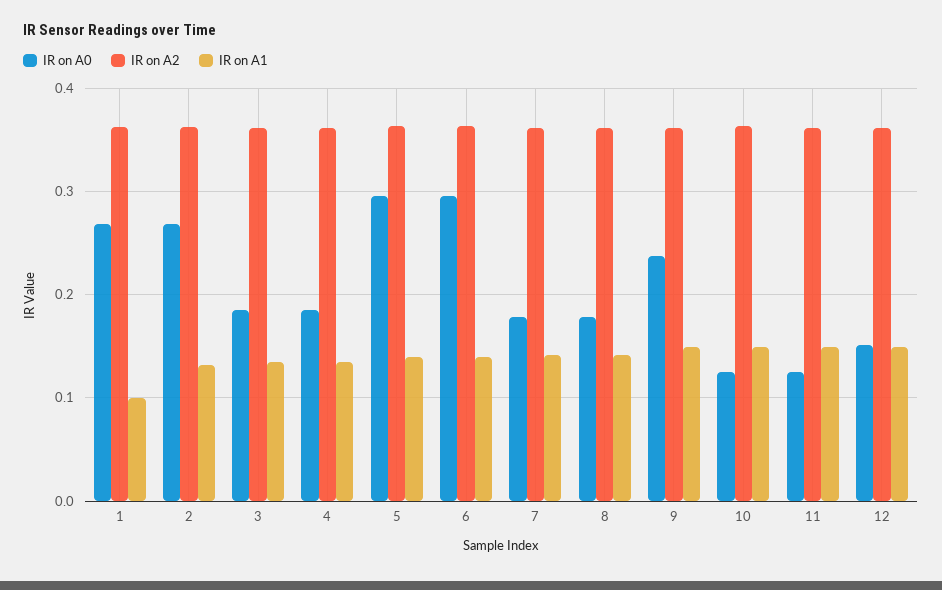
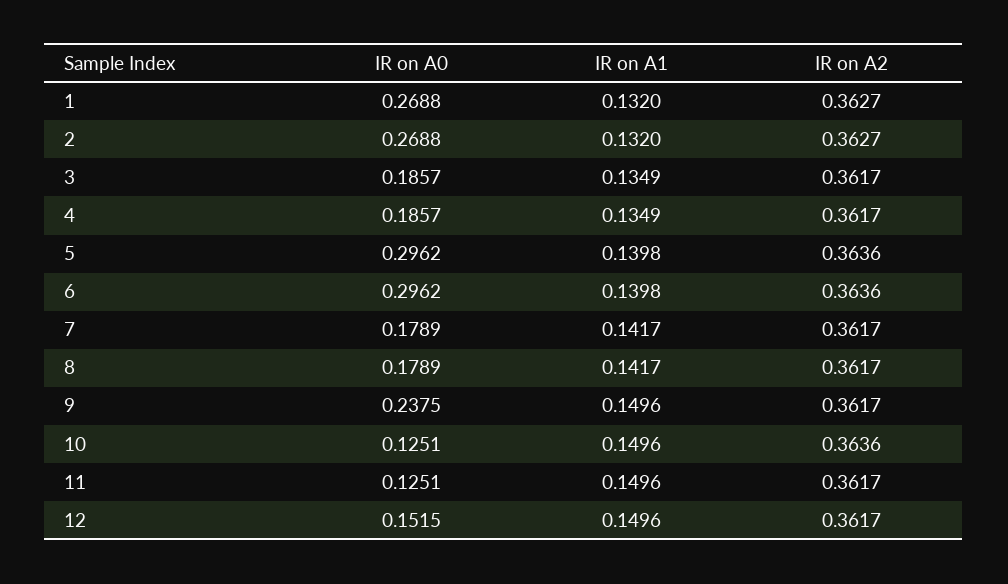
  {
    "IR on A0": {
      "1": 0.2688,
      "2": 0.2688,
      "3": 0.1857,
      "4": 0.1857,
      "5": 0.2962,
      "6": 0.2962,
      "7": 0.1789,
      "8": 0.1789,
      "9": 0.2375,
      "10": 0.1251,
      "11": 0.1251,
      "12": 0.1515
    },
    "IR on A2": {
      "1": 0.3627,
      "2": 0.3627,
      "3": 0.3617,
      "4": 0.3617,
      "5": 0.3636,
      "6": 0.3636,
      "7": 0.3617,
      "8": 0.3617,
      "9": 0.3617,
      "10": 0.3636,
      "11": 0.3617,
      "12": 0.3617
    },
    "IR on A1": {
-     "1": 0.1,
+     "1": 0.132,
      "2": 0.132,
      "3": 0.1349,
      "4": 0.1349,
      "5": 0.1398,
      "6": 0.1398,
      "7": 0.1417,
      "8": 0.1417,
      "9": 0.1496,
      "10": 0.1496,
      "11": 0.1496,
      "12": 0.1496
    }
  }

